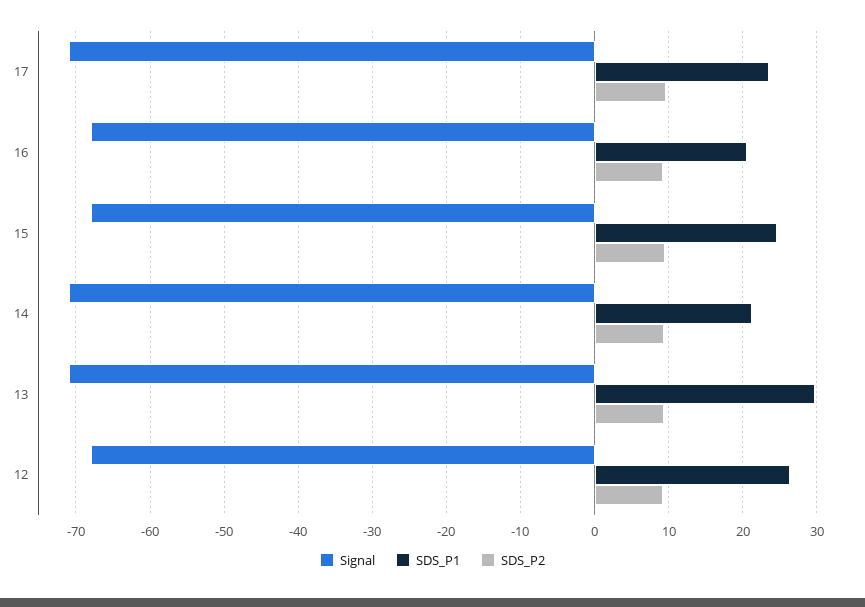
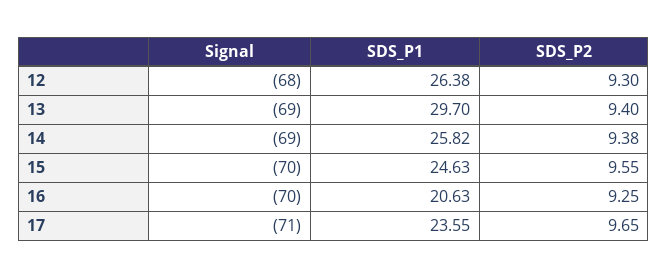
  {
    "Signal": {
      "17": -71,
-     "16": -68,
+     "16": -70,
-     "15": -68,
+     "15": -70,
-     "14": -71,
+     "14": -69,
-     "13": -71,
+     "13": -69,
      "12": -68
    },
    "SDS_P1": {
      "17": 23.55,
      "16": 20.63,
      "15": 24.63,
-     "14": 21,
+     "14": 25.82,
      "13": 29.7,
      "12": 26.38
    },
    "SDS_P2": {
      "17": 9.65,
      "16": 9.25,
      "15": 9.55,
      "14": 9.38,
      "13": 9.4,
      "12": 9.3
    }
  }

